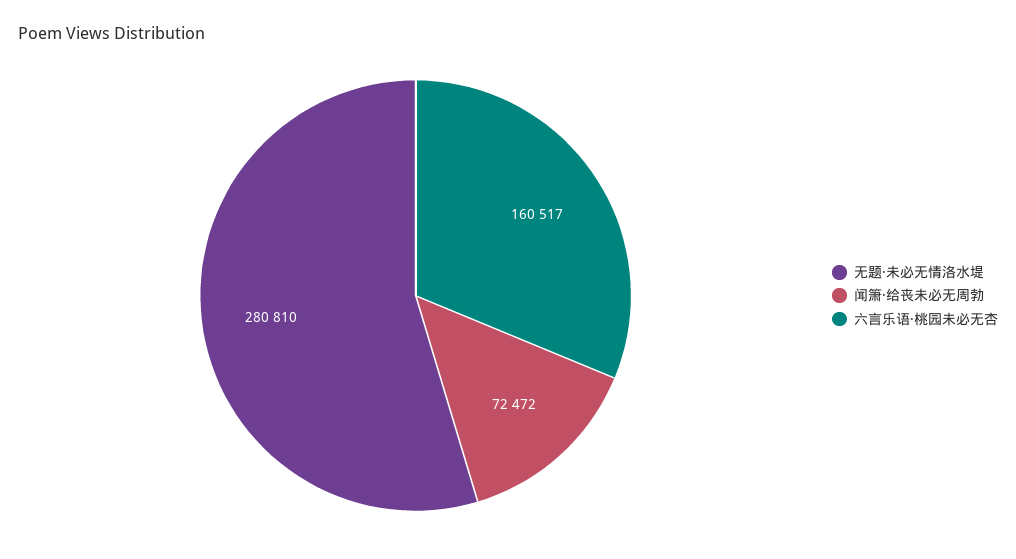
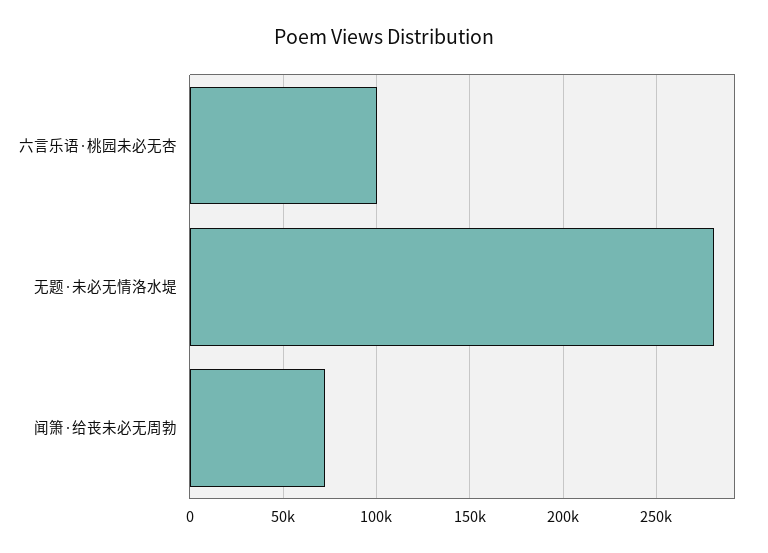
  {
    "无题·未必无情洛水堤": 280810,
    "闻箫·给丧未必无周勃": 72472,
-   "六言乐语·桃园未必无杏": 160517
+   "六言乐语·桃园未必无杏": 100000
  }

